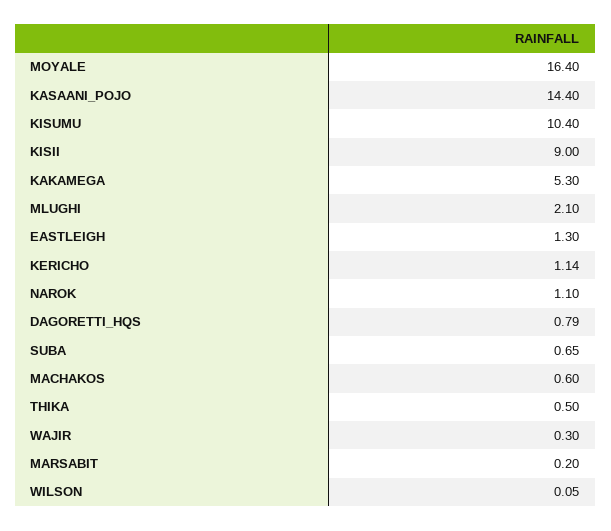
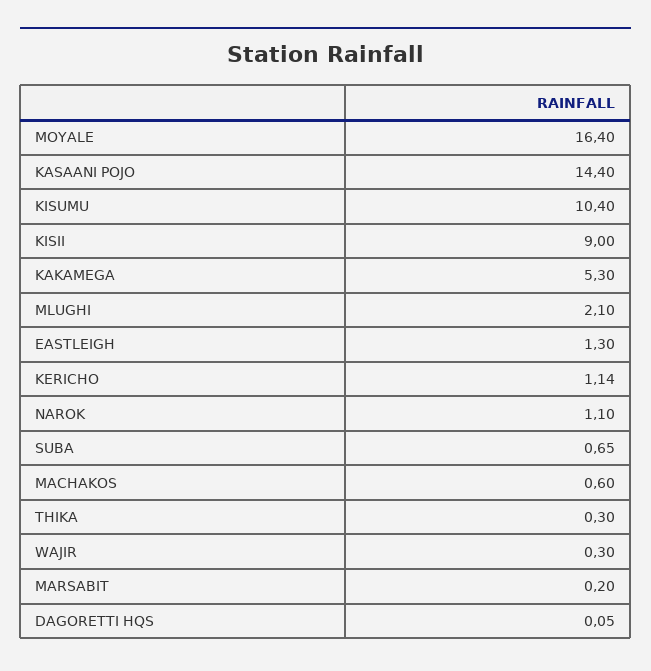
  {
    "MOYALE": 16.4,
    "KASAANI_POJO": 14.4,
    "KISUMU": 10.4,
    "KISII": 9,
    "KAKAMEGA": 5.3,
    "MLUGHI": 2.1,
    "EASTLEIGH": 1.3,
    "KERICHO": 1.14,
    "NAROK": 1.1,
-   "DAGORETTI_HQS": 0.79,
+   "DAGORETTI_HQS": 0.05,
    "SUBA": 0.65,
    "MACHAKOS": 0.6,
-   "THIKA": 0.5,
+   "THIKA": 0.3,
    "WAJIR": 0.3,
-   "MARSABIT": 0.2,
+   "MARSABIT": 0.2
-   "WILSON": 0.05
  }

